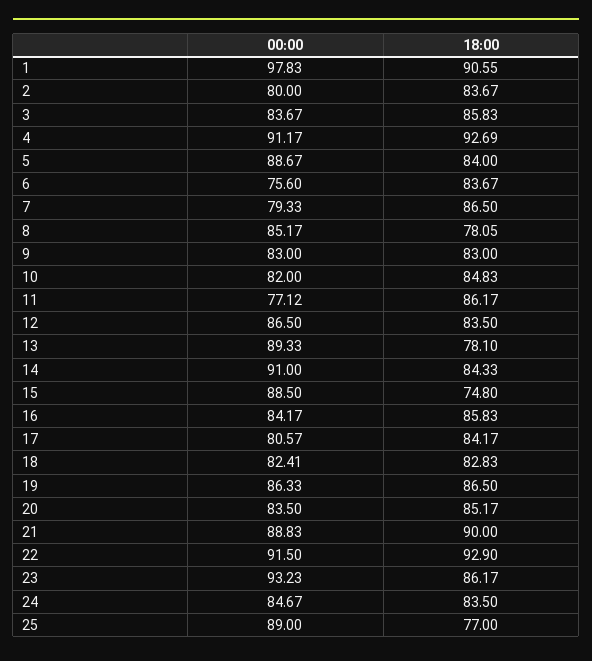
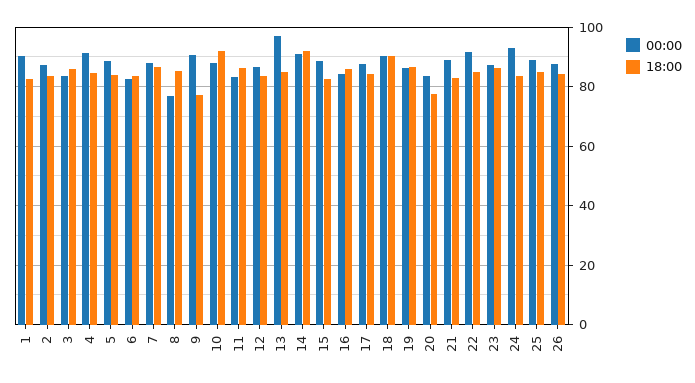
  {
    "00:00": {
-     "1": 97.83,
+     "1": 90,
-     "2": 80,
+     "2": 87.5,
      "3": 83.67,
      "4": 91.17,
      "5": 88.67,
-     "6": 75.6,
+     "6": 82.5,
-     "7": 79.33,
+     "7": 87.5,
-     "8": 85.17,
+     "8": 77.5,
-     "9": 83,
+     "9": 90,
-     "10": 82,
+     "10": 87.5,
-     "11": 77.12,
+     "11": 82.5,
      "12": 86.5,
-     "13": 89.33,
+     "13": 97.5,
      "14": 91,
      "15": 88.5,
      "16": 84.17,
-     "17": 80.57,
+     "17": 87.5,
-     "18": 82.41,
+     "18": 90,
      "19": 86.33,
      "20": 83.5,
      "21": 88.83,
      "22": 91.5,
-     "23": 93.23,
+     "23": 87.5,
-     "24": 84.67,
+     "24": 92.5,
-     "25": 89
+     "25": 89,
+     "26": 87.5
    },
    "18:00": {
-     "1": 90.55,
+     "1": 82.5,
      "2": 83.67,
      "3": 85.83,
-     "4": 92.69,
+     "4": 85,
      "5": 84,
      "6": 83.67,
      "7": 86.5,
-     "8": 78.05,
+     "8": 85,
-     "9": 83,
+     "9": 77.5,
-     "10": 84.83,
+     "10": 92.5,
      "11": 86.17,
      "12": 83.5,
-     "13": 78.1,
+     "13": 85,
-     "14": 84.33,
+     "14": 92.5,
-     "15": 74.8,
+     "15": 82.5,
      "16": 85.83,
      "17": 84.17,
-     "18": 82.83,
+     "18": 90,
      "19": 86.5,
-     "20": 85.17,
+     "20": 77.5,
-     "21": 90,
+     "21": 82.5,
-     "22": 92.9,
+     "22": 85,
      "23": 86.17,
      "24": 83.5,
-     "25": 77
+     "25": 85,
+     "26": 85
    }
  }

